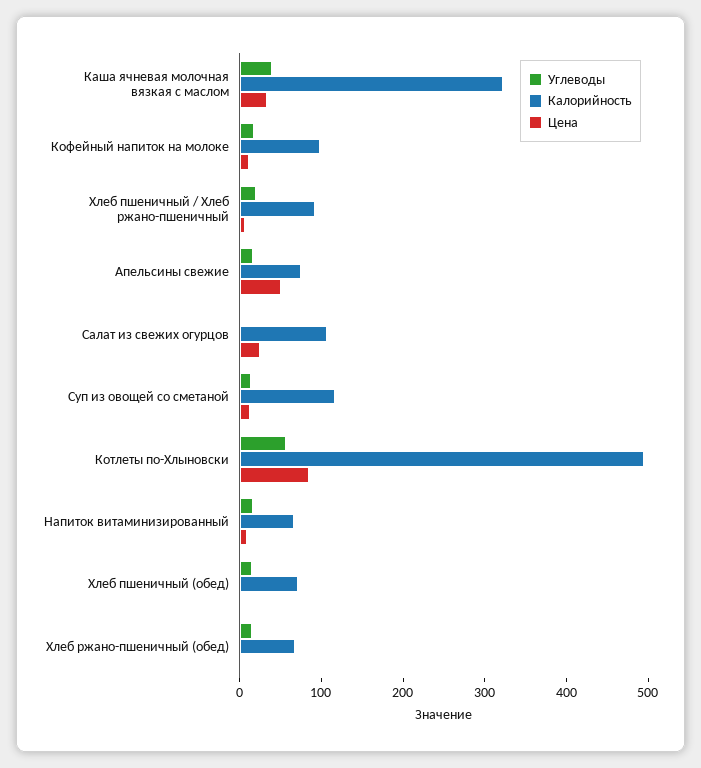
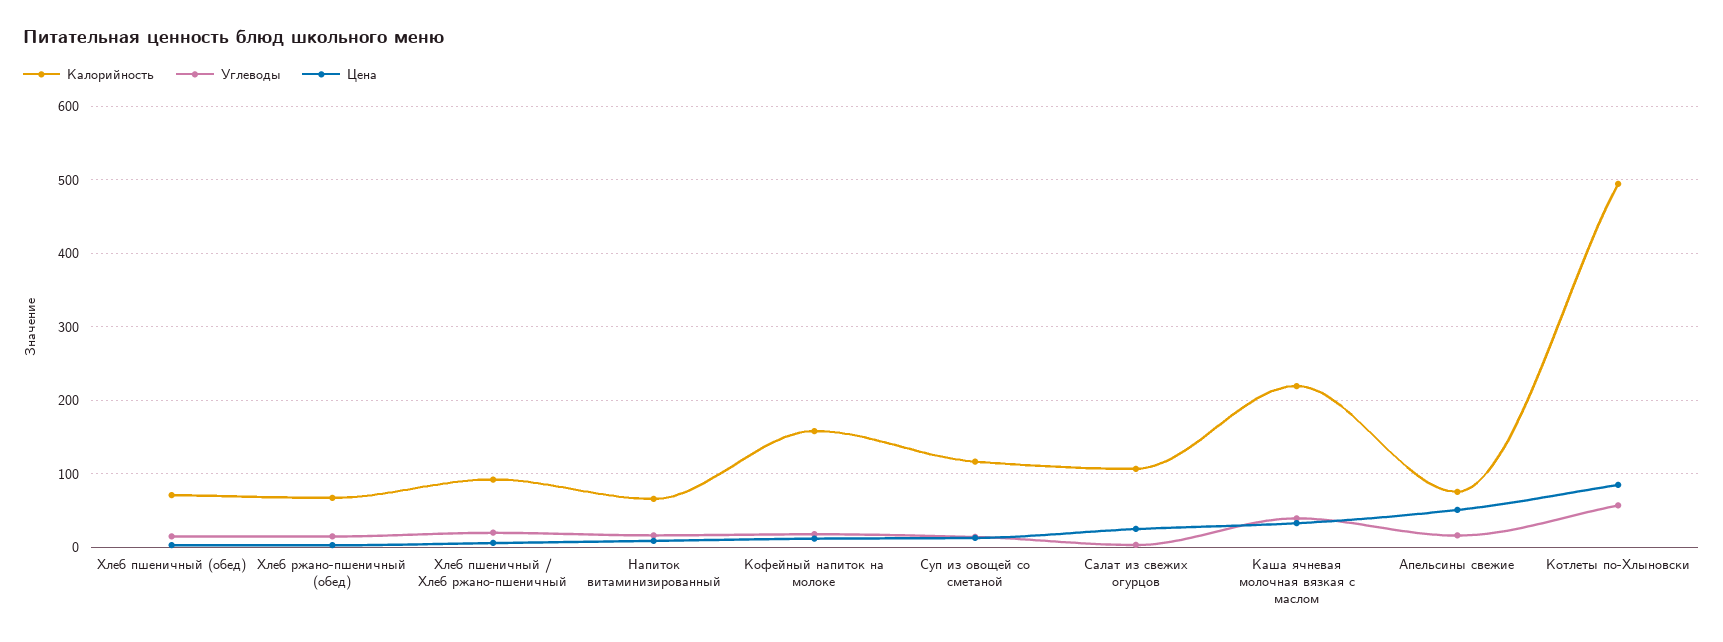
  {
    "Углеводы": {
      "Каша ячневая молочная вязкая с маслом": 40,
      "Кофейный напиток на молоке": 20,
      "Хлеб пшеничный / Хлеб ржано-пшеничный": 20,
      "Апельсины свежие": 20,
      "Салат из свежих огурцов": 0,
      "Суп из овощей со сметаной": 10,
      "Котлеты по-Хлыновски": 60,
      "Напиток витаминизированный": 20,
      "Хлеб пшеничный (обед)": 10,
      "Хлеб ржано-пшеничный (обед)": 10
    },
    "Калорийность": {
-     "Каша ячневая молочная вязкая с маслом": 320,
+     "Каша ячневая молочная вязкая с маслом": 220,
-     "Кофейный напиток на молоке": 100,
+     "Кофейный напиток на молоке": 160,
      "Хлеб пшеничный / Хлеб ржано-пшеничный": 90,
      "Апельсины свежие": 80,
      "Салат из свежих огурцов": 110,
      "Суп из овощей со сметаной": 120,
      "Котлеты по-Хлыновски": 490,
      "Напиток витаминизированный": 70,
      "Хлеб пшеничный (обед)": 70,
      "Хлеб ржано-пшеничный (обед)": 70
    },
    "Цена": {
      "Каша ячневая молочная вязкая с маслом": 30,
      "Кофейный напиток на молоке": 10,
      "Хлеб пшеничный / Хлеб ржано-пшеничный": 10,
      "Апельсины свежие": 50,
      "Салат из свежих огурцов": 30,
      "Суп из овощей со сметаной": 10,
      "Котлеты по-Хлыновски": 90,
      "Напиток витаминизированный": 10,
      "Хлеб пшеничный (обед)": 0,
      "Хлеб ржано-пшеничный (обед)": 0
    }
  }

